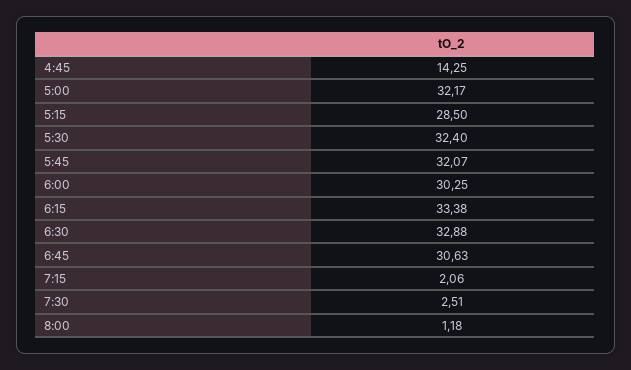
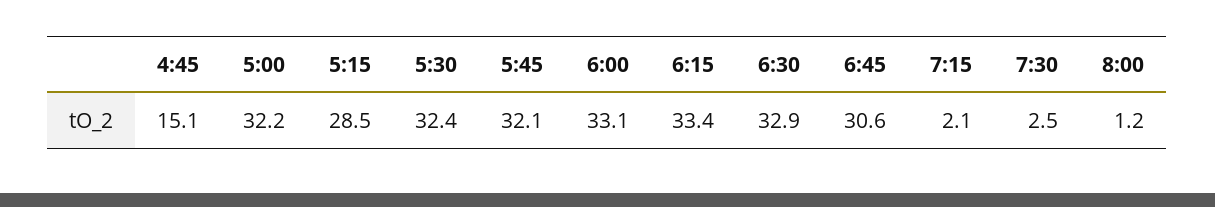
  {
-   "4:45": 14.25,
+   "4:45": 15.1,
    "5:00": 32.17,
    "5:15": 28.5,
    "5:30": 32.4,
    "5:45": 32.07,
-   "6:00": 30.25,
+   "6:00": 33.1,
    "6:15": 33.38,
    "6:30": 32.88,
    "6:45": 30.63,
    "7:15": 2.06,
    "7:30": 2.51,
    "8:00": 1.18
  }

